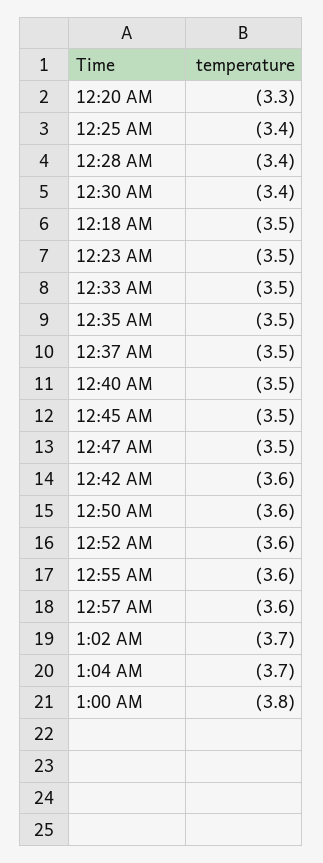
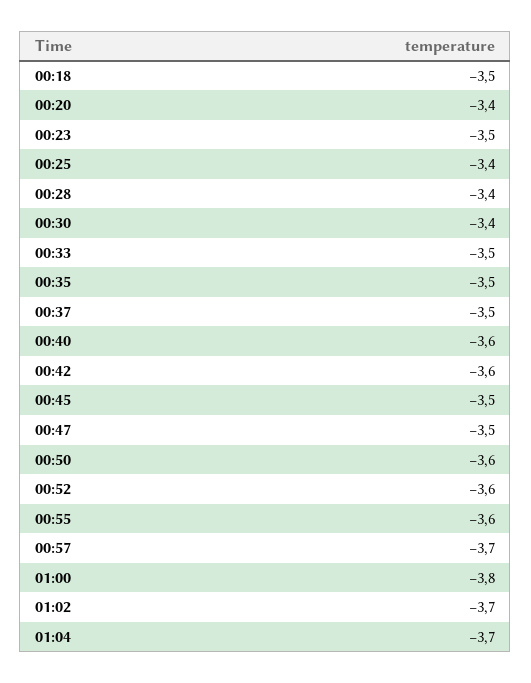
  {
-   "12:20 AM": -3.3,
+   "12:20 AM": -3.4,
    "12:25 AM": -3.4,
    "12:28 AM": -3.4,
    "12:30 AM": -3.4,
    "12:18 AM": -3.5,
    "12:23 AM": -3.5,
    "12:33 AM": -3.5,
    "12:35 AM": -3.5,
    "12:37 AM": -3.5,
-   "12:40 AM": -3.5,
+   "12:40 AM": -3.6,
    "12:45 AM": -3.5,
    "12:47 AM": -3.5,
    "12:42 AM": -3.6,
    "12:50 AM": -3.6,
    "12:52 AM": -3.6,
    "12:55 AM": -3.6,
-   "12:57 AM": -3.6,
+   "12:57 AM": -3.7,
    "1:02 AM": -3.7,
    "1:04 AM": -3.7,
    "1:00 AM": -3.8
  }

